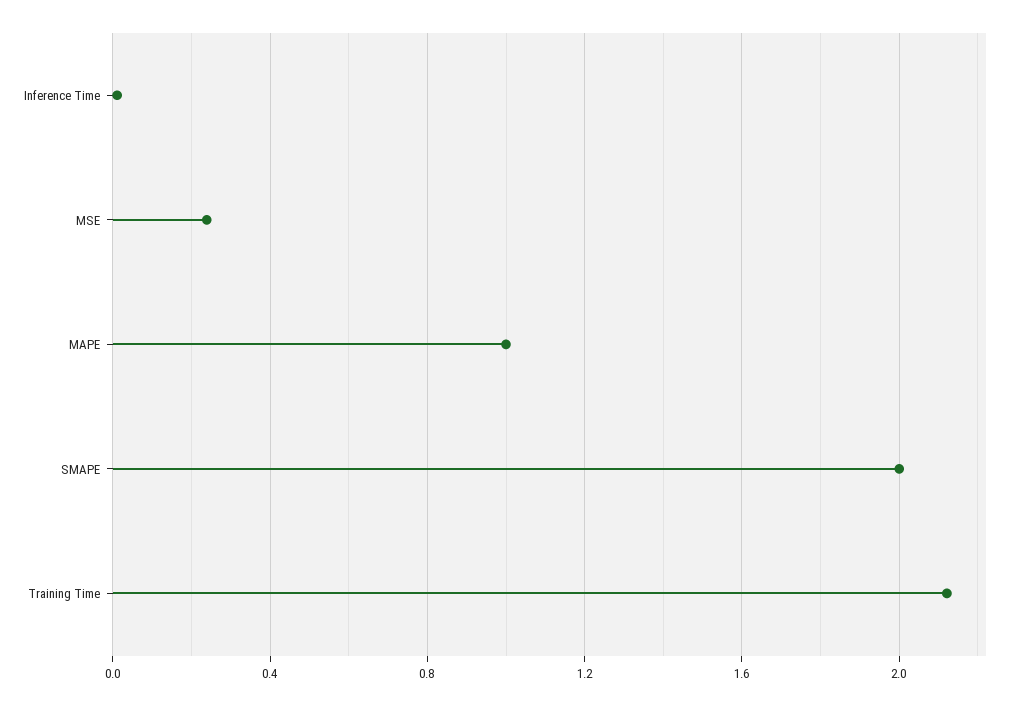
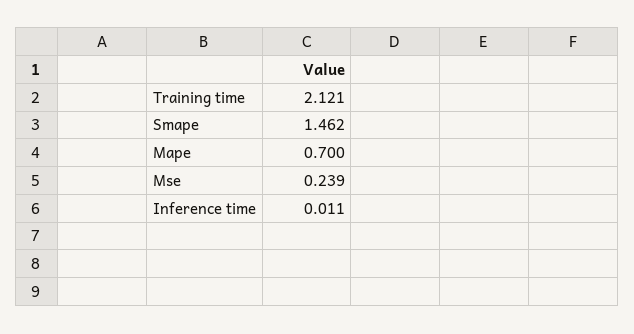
  {
    "Inference Time": 0.011,
    "MSE": 0.239,
-   "MAPE": 1,
+   "MAPE": 0.7,
-   "SMAPE": 2,
+   "SMAPE": 1.462,
    "Training Time": 2.121
  }

